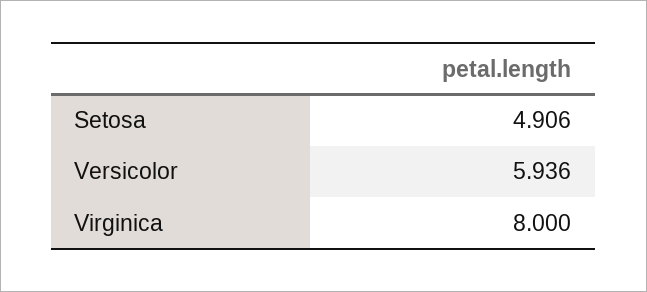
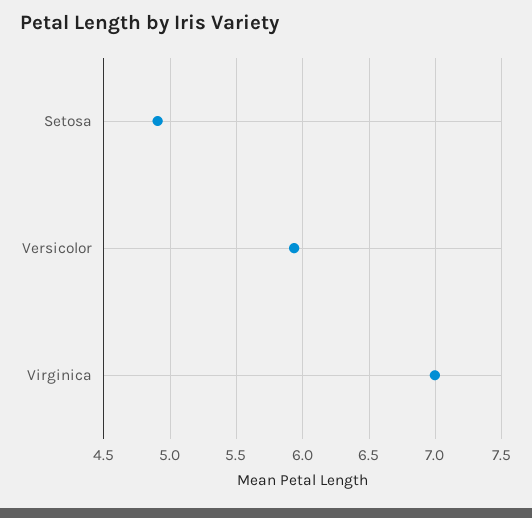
  {
    "Setosa": 4.906,
    "Versicolor": 5.936,
-   "Virginica": 8
+   "Virginica": 7
  }

